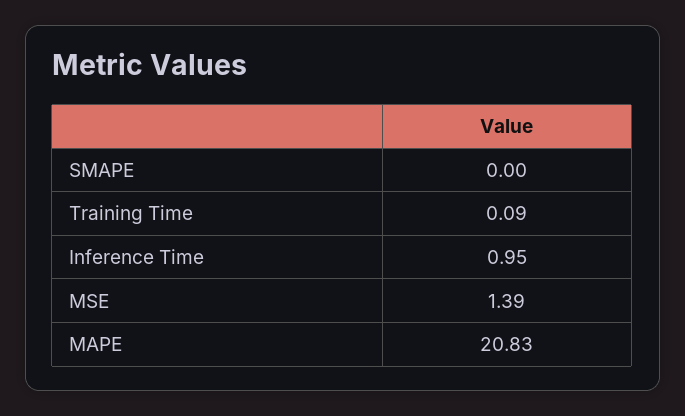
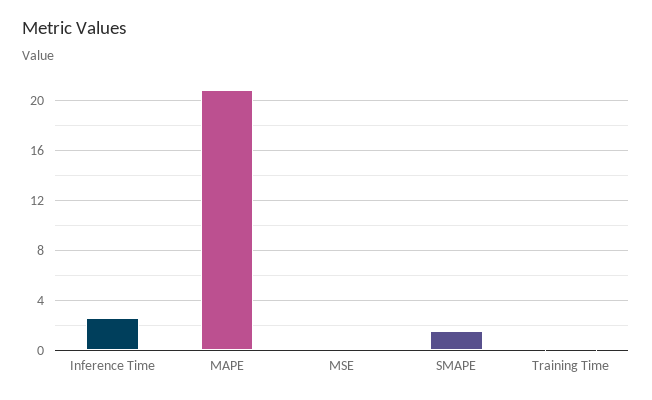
  {
-   "SMAPE": 0,
+   "SMAPE": 1.5,
    "Training Time": 0.09,
-   "Inference Time": 0.95,
+   "Inference Time": 2.5,
-   "MSE": 1.39,
+   "MSE": 0,
    "MAPE": 20.83
  }

